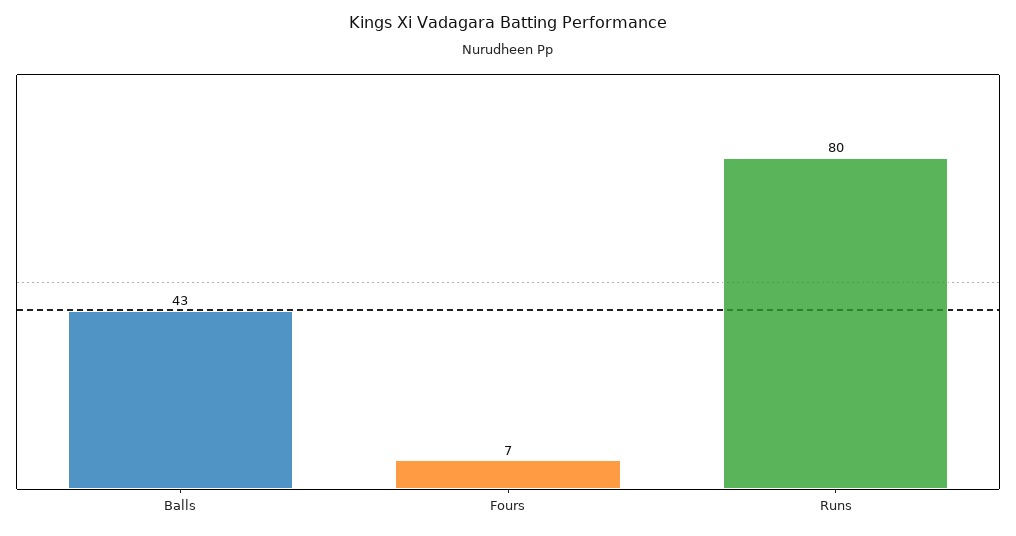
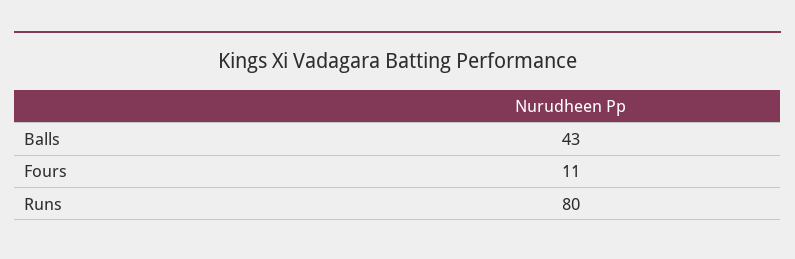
  {
    "Balls": 43,
-   "Fours": 7,
+   "Fours": 11,
    "Runs": 80
  }

